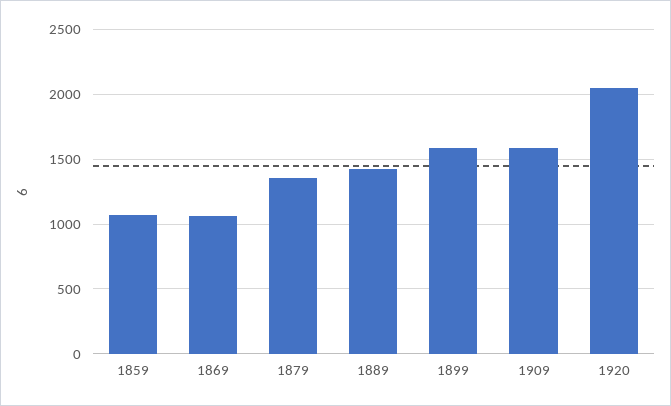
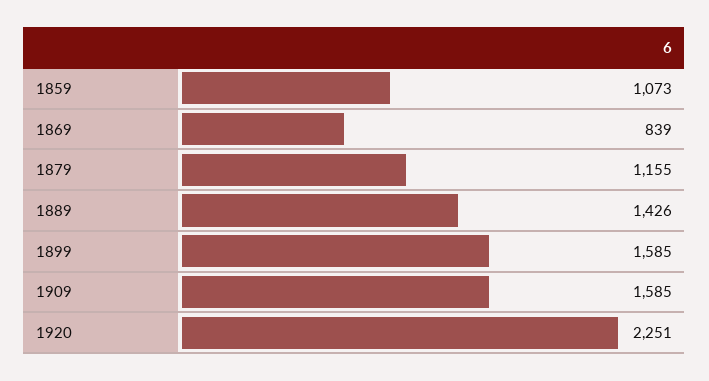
  {
    "1859": 1073,
-   "1869": 1050,
+   "1869": 839,
-   "1879": 1350,
+   "1879": 1155,
    "1889": 1426,
    "1899": 1585,
    "1909": 1585,
-   "1920": 2050
+   "1920": 2251
  }

